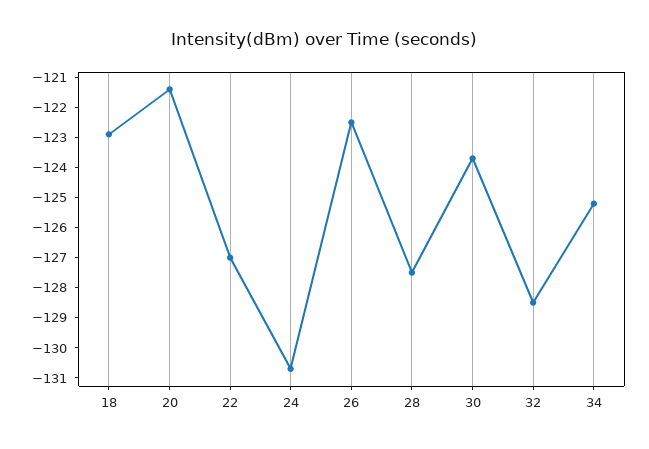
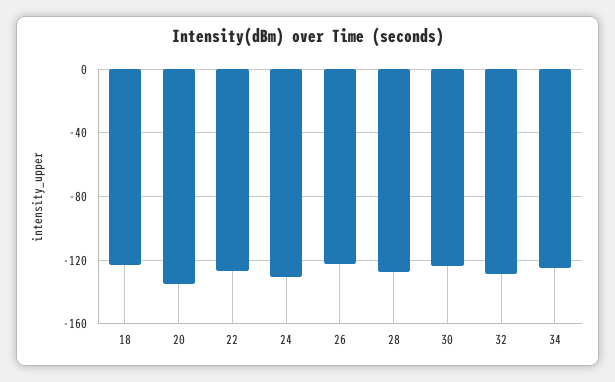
  {
    "18": -123,
-   "20": -121.5,
+   "20": -135,
    "22": -127,
    "24": -130.5,
    "26": -122.5,
    "28": -127.5,
    "30": -123.5,
    "32": -128.5,
    "34": -125
  }

